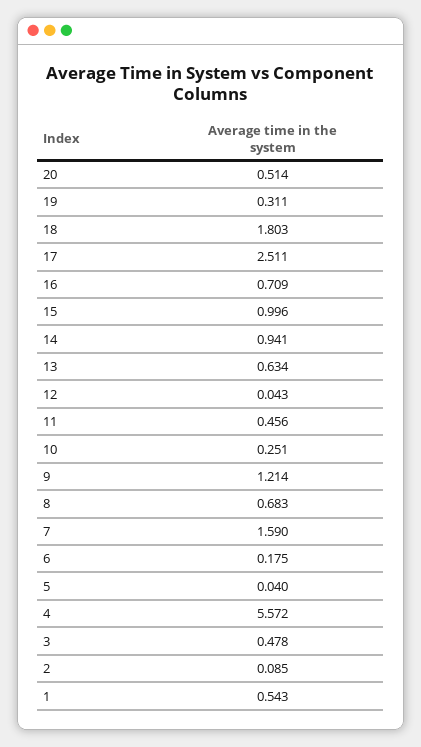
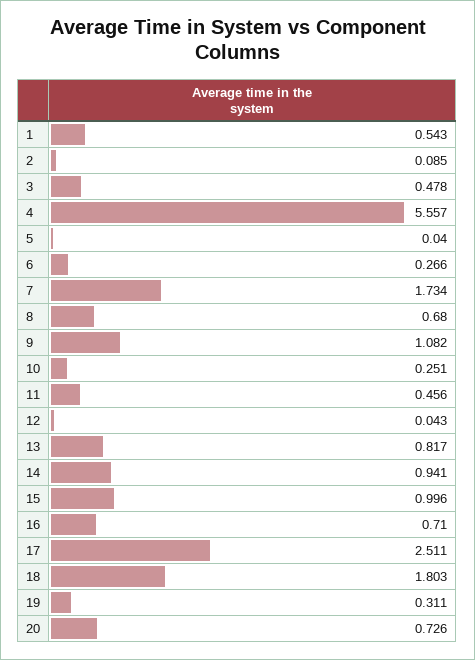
  {
-   "20": 0.514,
+   "20": 0.726,
    "19": 0.311,
    "18": 1.803,
    "17": 2.511,
-   "16": 0.709,
+   "16": 0.71,
    "15": 0.996,
    "14": 0.941,
-   "13": 0.634,
+   "13": 0.817,
    "12": 0.043,
    "11": 0.456,
    "10": 0.251,
-   "9": 1.214,
+   "9": 1.082,
-   "8": 0.683,
+   "8": 0.68,
-   "7": 1.59,
+   "7": 1.734,
-   "6": 0.175,
+   "6": 0.266,
    "5": 0.04,
-   "4": 5.572,
+   "4": 5.557,
    "3": 0.478,
    "2": 0.085,
    "1": 0.543
  }

